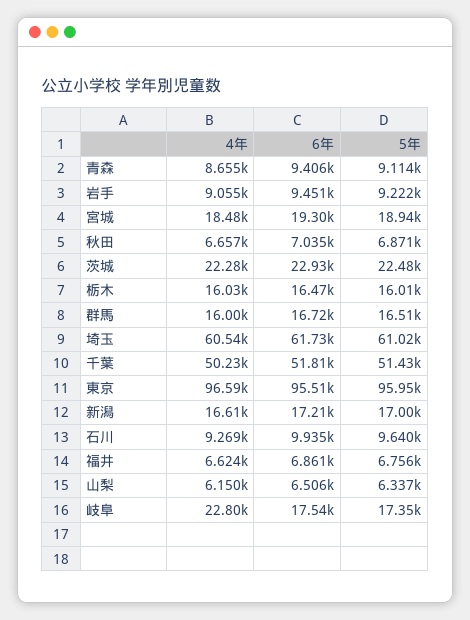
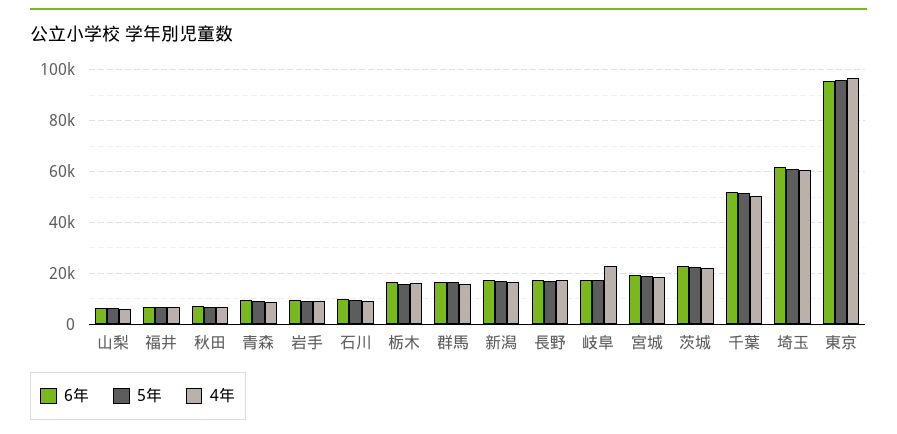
  {
    "4年": {
      "青森": 8655,
      "岩手": 9055,
      "宮城": 18480,
      "秋田": 6657,
      "茨城": 22280,
      "栃木": 16030,
      "群馬": 16000,
      "埼玉": 60540,
      "千葉": 50230,
      "東京": 96590,
      "新潟": 16610,
      "石川": 9269,
      "福井": 6624,
      "山梨": 6150,
-     "岐阜": 22800
+     "岐阜": 22800,
+     "長野": 17500
    },
    "6年": {
      "青森": 9406,
      "岩手": 9451,
      "宮城": 19300,
      "秋田": 7035,
      "茨城": 22930,
      "栃木": 16470,
      "群馬": 16720,
      "埼玉": 61730,
      "千葉": 51810,
      "東京": 95510,
      "新潟": 17210,
      "石川": 9935,
      "福井": 6861,
      "山梨": 6506,
-     "岐阜": 17540
+     "岐阜": 17540,
+     "長野": 17500
    },
    "5年": {
      "青森": 9114,
      "岩手": 9222,
      "宮城": 18940,
      "秋田": 6871,
      "茨城": 22480,
      "栃木": 16010,
      "群馬": 16510,
      "埼玉": 61020,
      "千葉": 51430,
      "東京": 95950,
      "新潟": 17000,
      "石川": 9640,
      "福井": 6756,
      "山梨": 6337,
-     "岐阜": 17350
+     "岐阜": 17350,
+     "長野": 17500
    }
  }

